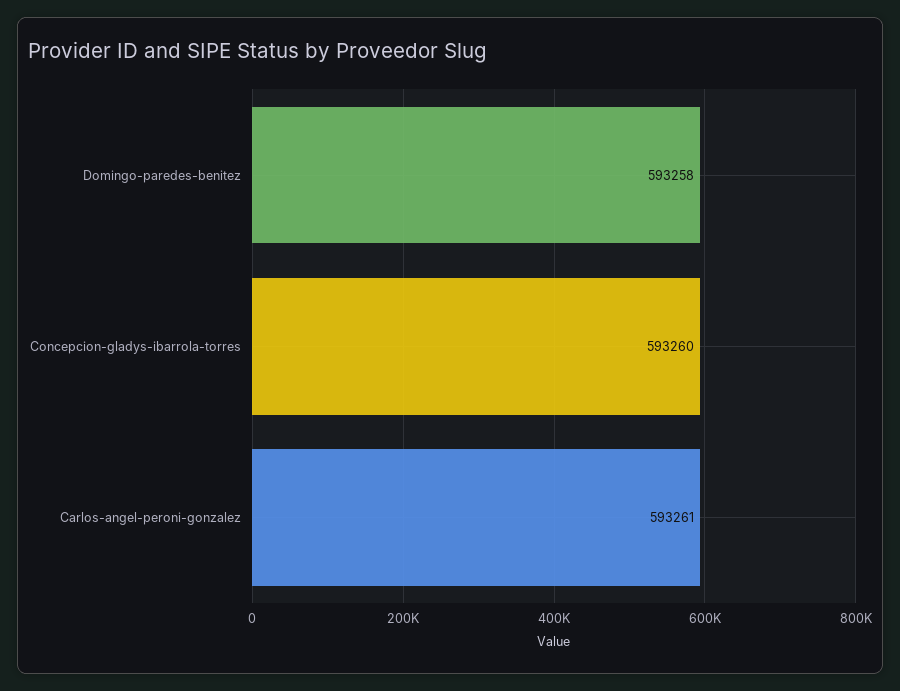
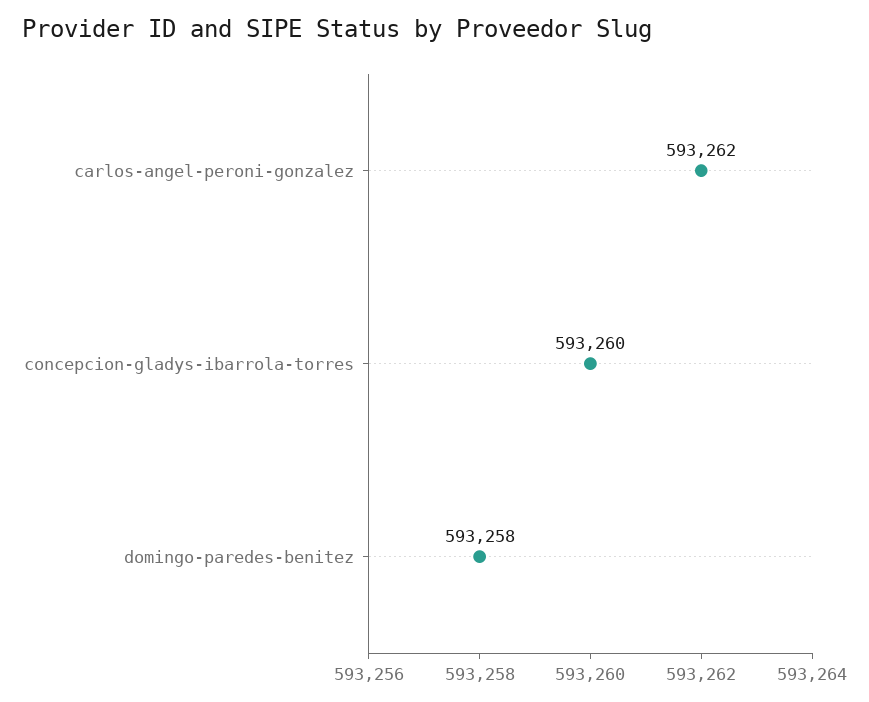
  {
    "Domingo-paredes-benitez": 593258,
    "Concepcion-gladys-ibarrola-torres": 593260,
-   "Carlos-angel-peroni-gonzalez": 593261
+   "Carlos-angel-peroni-gonzalez": 593262
  }

